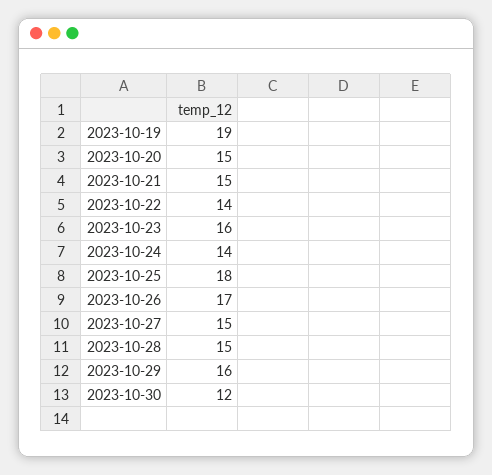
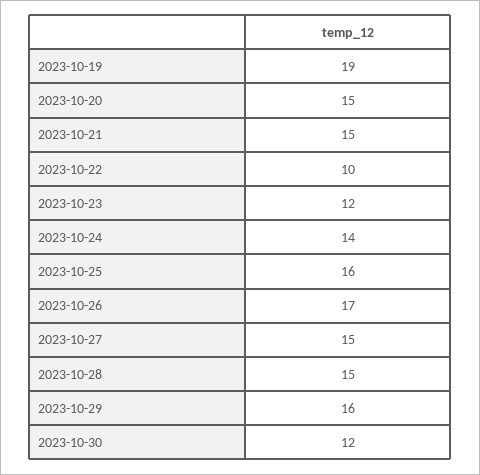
  {
    "2023-10-19": 19,
    "2023-10-20": 15,
    "2023-10-21": 15,
-   "2023-10-22": 14,
+   "2023-10-22": 10,
-   "2023-10-23": 16,
+   "2023-10-23": 12,
    "2023-10-24": 14,
-   "2023-10-25": 18,
+   "2023-10-25": 16,
    "2023-10-26": 17,
    "2023-10-27": 15,
    "2023-10-28": 15,
    "2023-10-29": 16,
    "2023-10-30": 12
  }

